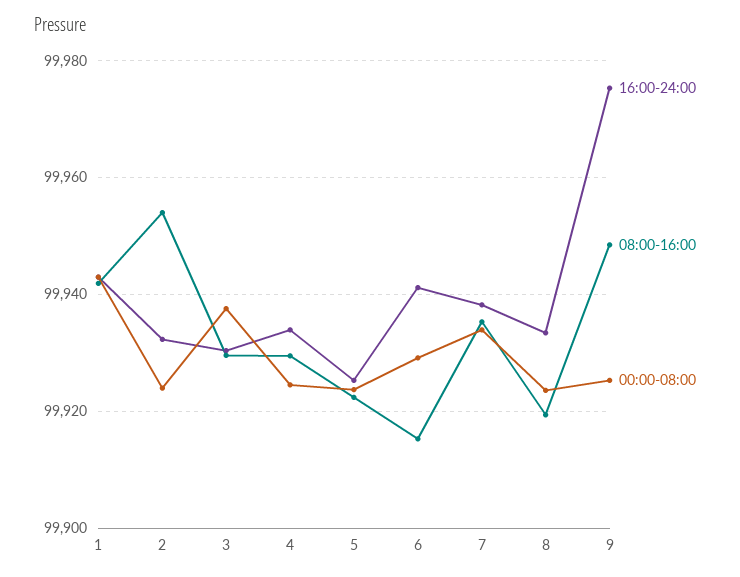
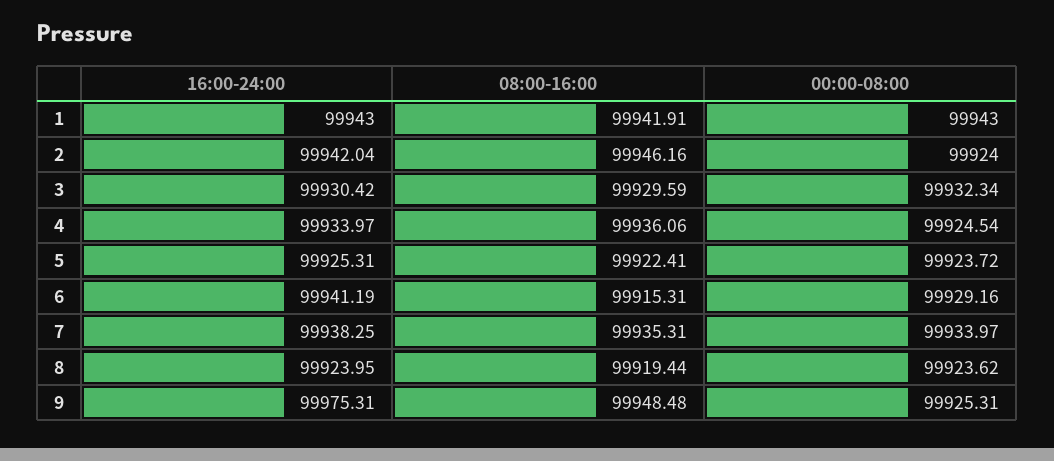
  {
    "16:00-24:00": {
      "1": 99943,
-     "2": 99932,
+     "2": 99942.04,
      "3": 99930.42,
      "4": 99933.97,
      "5": 99925.31,
      "6": 99941.19,
      "7": 99938.25,
-     "8": 99934,
+     "8": 99923.95,
      "9": 99975.31
    },
    "08:00-16:00": {
      "1": 99941.91,
-     "2": 99954,
+     "2": 99946.16,
      "3": 99929.59,
-     "4": 99930,
+     "4": 99936.06,
      "5": 99922.41,
      "6": 99915.31,
      "7": 99935.31,
      "8": 99919.44,
      "9": 99948.48
    },
    "00:00-08:00": {
      "1": 99943,
      "2": 99924,
-     "3": 99938,
+     "3": 99932.34,
      "4": 99924.54,
      "5": 99923.72,
      "6": 99929.16,
      "7": 99933.97,
      "8": 99923.62,
      "9": 99925.31
    }
  }

